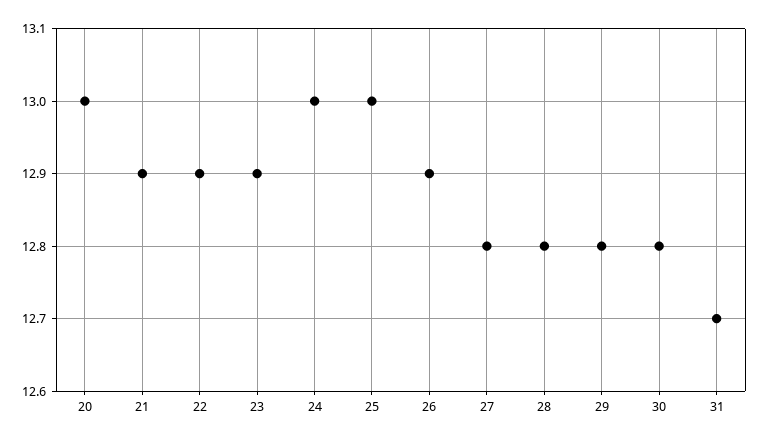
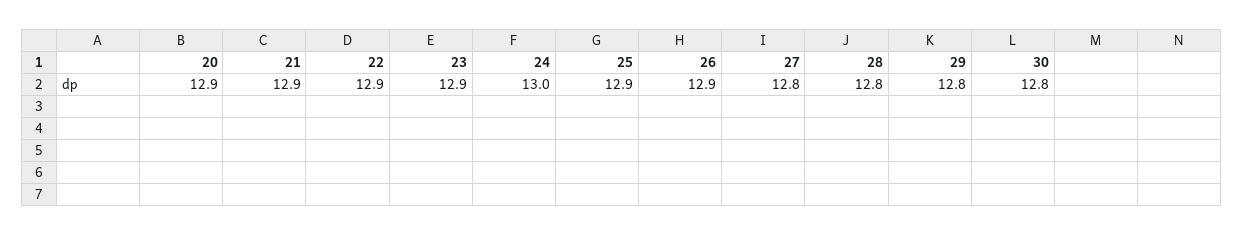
  {
-   "20": 13,
+   "20": 12.9,
    "21": 12.9,
    "22": 12.9,
    "23": 12.9,
    "24": 13,
-   "25": 13,
+   "25": 12.9,
    "26": 12.9,
    "27": 12.8,
    "28": 12.8,
    "29": 12.8,
-   "30": 12.8,
+   "30": 12.8
-   "31": 12.7
  }

